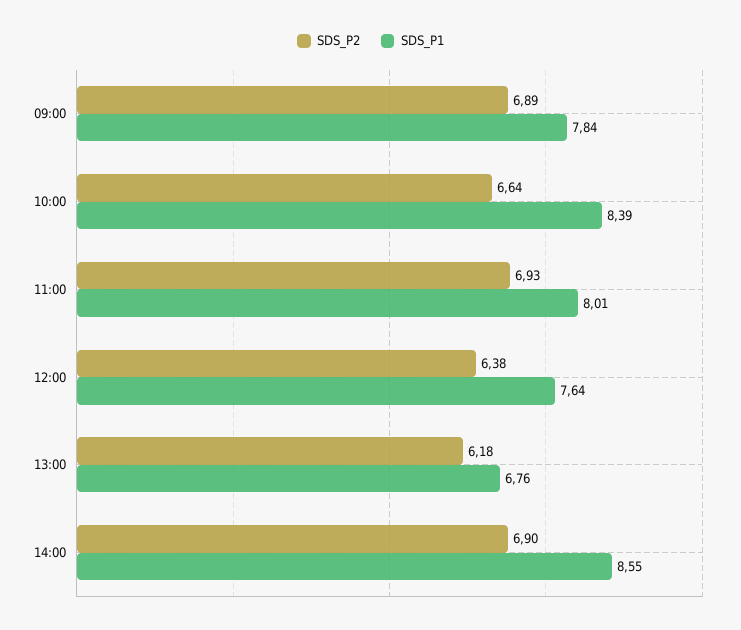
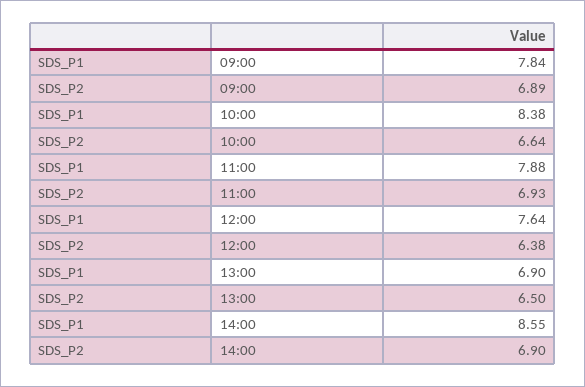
  {
    "SDS_P2": {
      "09:00": 6.89,
      "10:00": 6.64,
      "11:00": 6.93,
      "12:00": 6.38,
-     "13:00": 6.18,
+     "13:00": 6.5,
      "14:00": 6.9
    },
    "SDS_P1": {
      "09:00": 7.84,
-     "10:00": 8.39,
+     "10:00": 8.38,
-     "11:00": 8.01,
+     "11:00": 7.88,
      "12:00": 7.64,
-     "13:00": 6.76,
+     "13:00": 6.9,
      "14:00": 8.55
    }
  }

